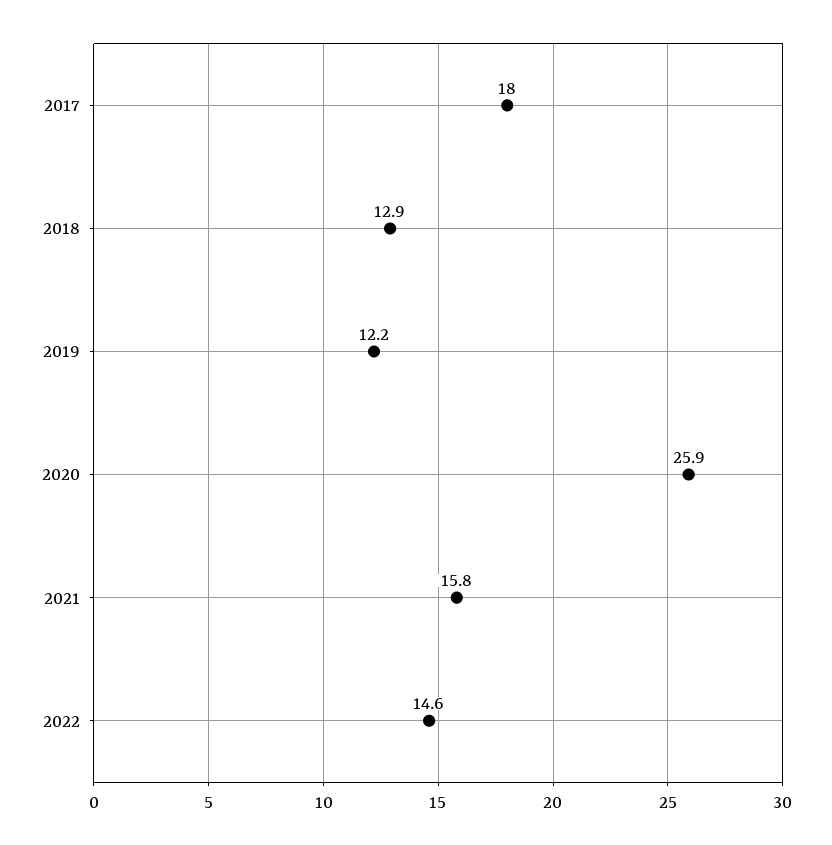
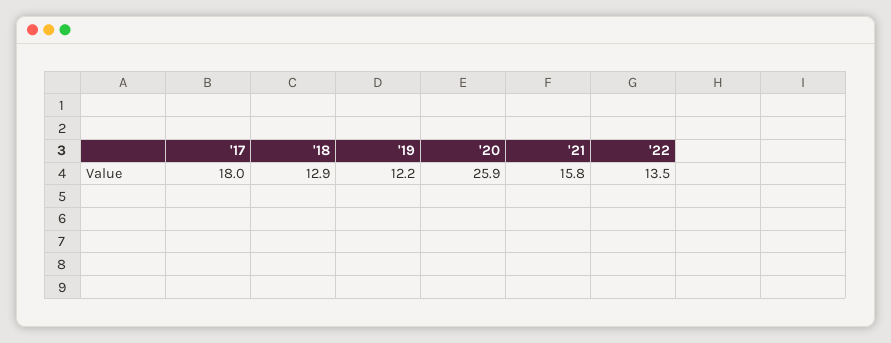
  {
    "2017": 18,
    "2018": 12.9,
    "2019": 12.2,
    "2020": 25.9,
    "2021": 15.8,
-   "2022": 14.6
+   "2022": 13.5
  }

